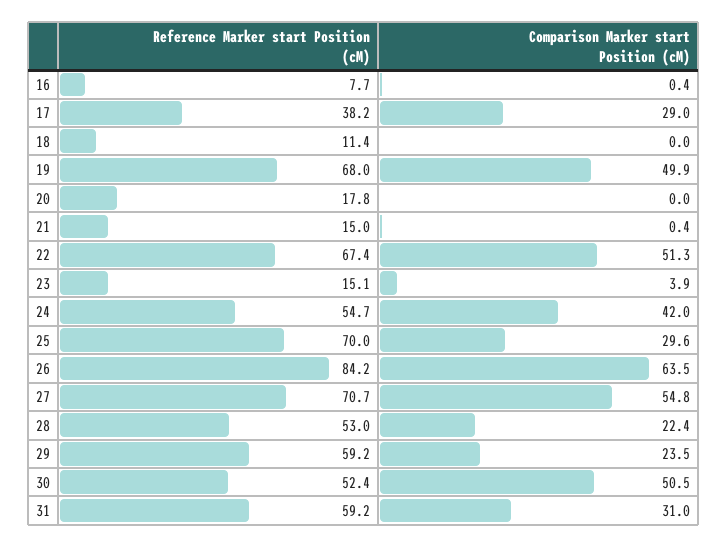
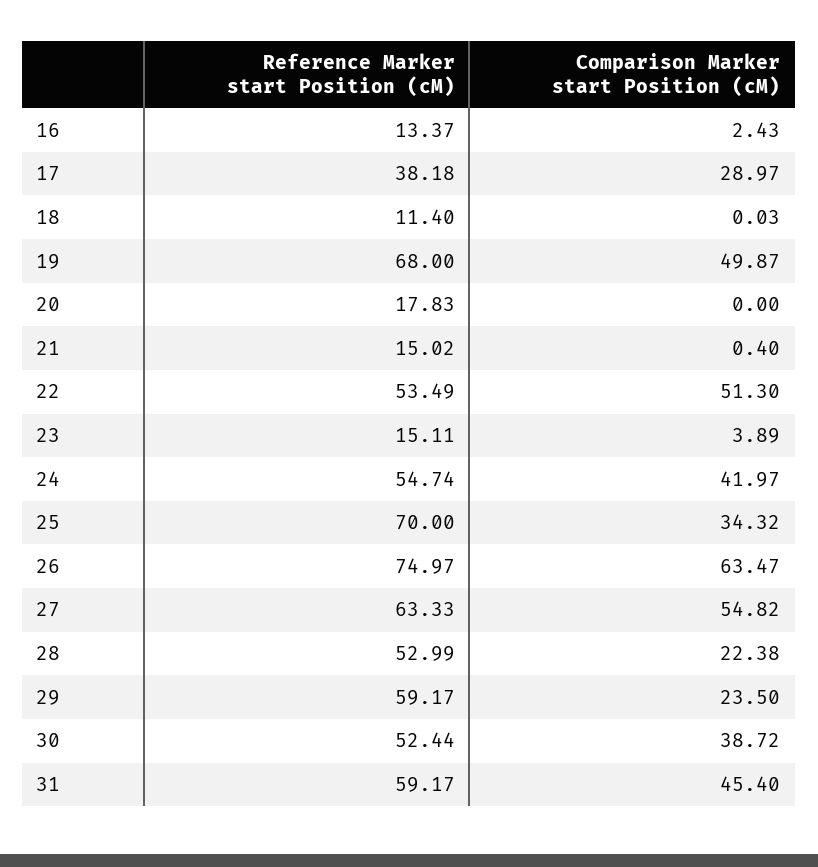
  {
    "Reference Marker start Position (cM)": {
-     "16": 7.7,
+     "16": 13.37,
      "17": 38.18,
      "18": 11.4,
      "19": 68,
      "20": 17.83,
      "21": 15.02,
-     "22": 67.4,
+     "22": 53.49,
      "23": 15.11,
      "24": 54.74,
      "25": 70,
-     "26": 84.2,
+     "26": 74.97,
-     "27": 70.7,
+     "27": 63.33,
      "28": 52.99,
      "29": 59.17,
      "30": 52.44,
      "31": 59.17
    },
    "Comparison Marker start Position (cM)": {
-     "16": 0.4,
+     "16": 2.43,
      "17": 28.97,
      "18": 0.03,
      "19": 49.87,
      "20": 0,
      "21": 0.4,
      "22": 51.3,
      "23": 3.89,
      "24": 41.97,
-     "25": 29.6,
+     "25": 34.32,
      "26": 63.47,
      "27": 54.82,
      "28": 22.38,
      "29": 23.5,
-     "30": 50.5,
+     "30": 38.72,
-     "31": 31
+     "31": 45.4
    }
  }

